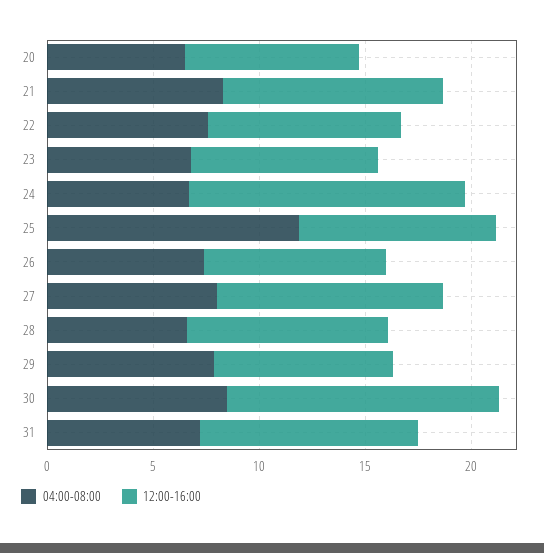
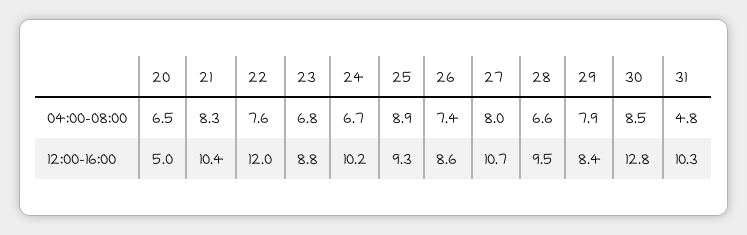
  {
    "04:00-08:00": {
      "20": 6.5,
      "21": 8.3,
      "22": 7.6,
      "23": 6.8,
      "24": 6.7,
-     "25": 12,
+     "25": 8.9,
      "26": 7.4,
      "27": 8,
      "28": 6.6,
      "29": 7.9,
      "30": 8.5,
-     "31": 7
+     "31": 4.8
    },
    "12:00-16:00": {
-     "20": 8,
+     "20": 5,
      "21": 10.4,
-     "22": 9,
+     "22": 12,
      "23": 8.8,
-     "24": 13,
+     "24": 10.2,
      "25": 9.3,
      "26": 8.6,
      "27": 10.7,
      "28": 9.5,
      "29": 8.4,
      "30": 12.8,
      "31": 10.3
    }
  }

